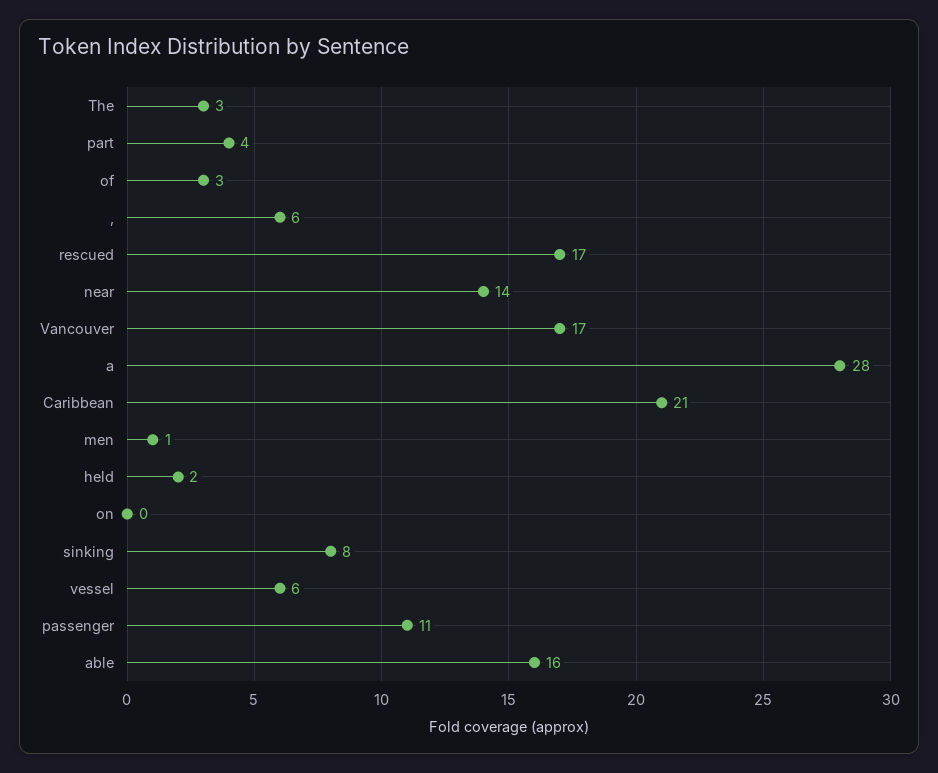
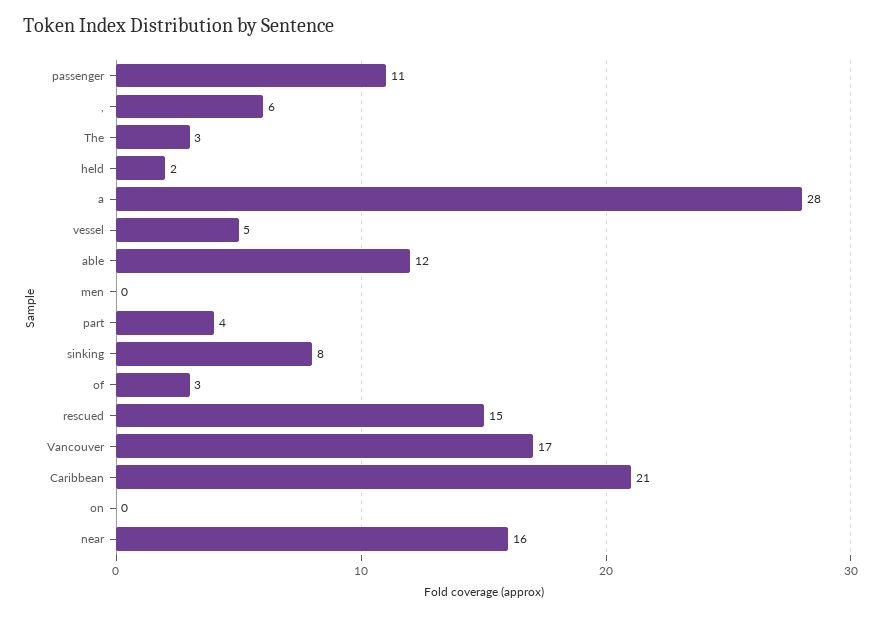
  {
    "The": 3,
    "part": 4,
    "of": 3,
    ",": 6,
-   "rescued": 17,
+   "rescued": 15,
-   "near": 14,
+   "near": 16,
    "Vancouver": 17,
    "a": 28,
    "Caribbean": 21,
-   "men": 1,
+   "men": 0,
    "held": 2,
    "on": 0,
    "sinking": 8,
-   "vessel": 6,
+   "vessel": 5,
    "passenger": 11,
-   "able": 16
+   "able": 12
  }

